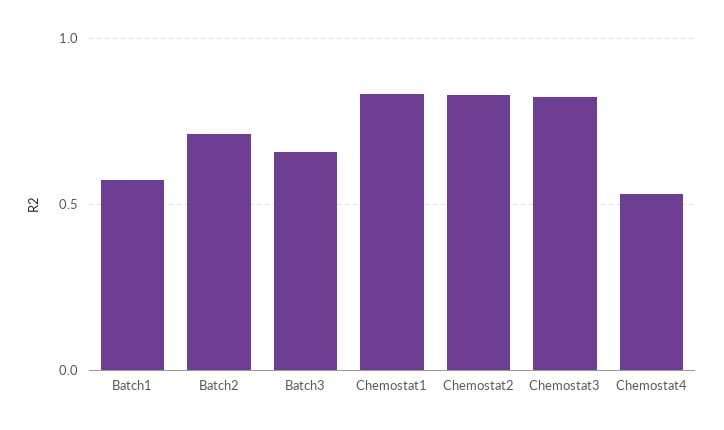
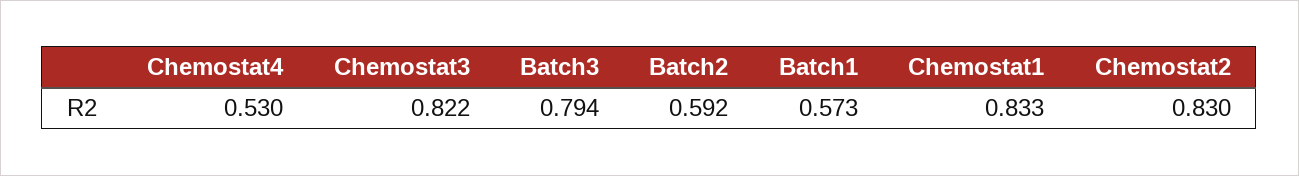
  {
    "Batch1": 0.573,
-   "Batch2": 0.7,
+   "Batch2": 0.592,
-   "Batch3": 0.65,
+   "Batch3": 0.794,
    "Chemostat1": 0.833,
    "Chemostat2": 0.83,
    "Chemostat3": 0.822,
    "Chemostat4": 0.53
  }

